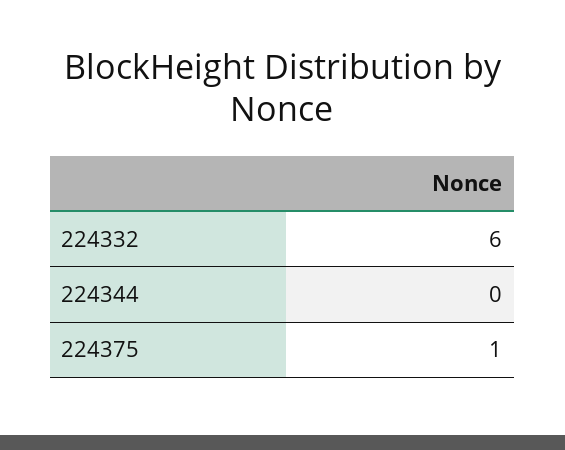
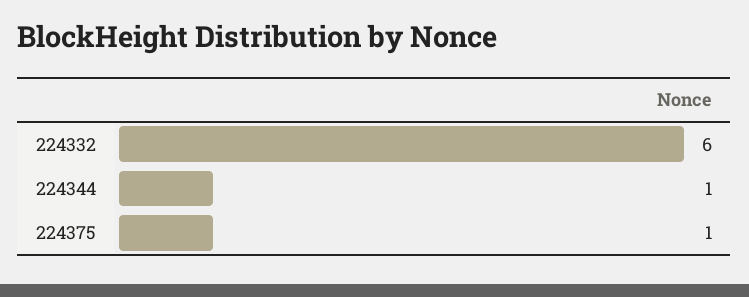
  {
    "224332": 6,
-   "224344": 0,
+   "224344": 1,
    "224375": 1
  }

